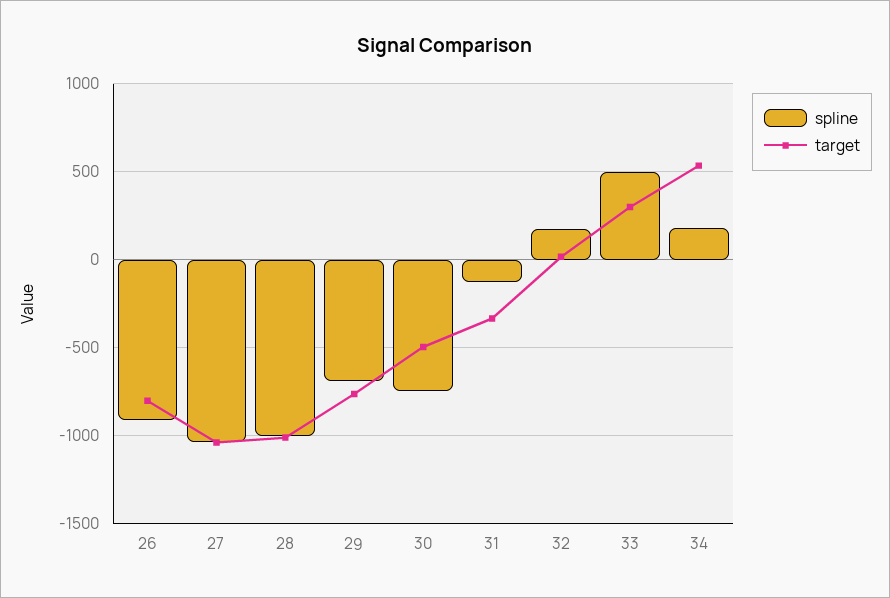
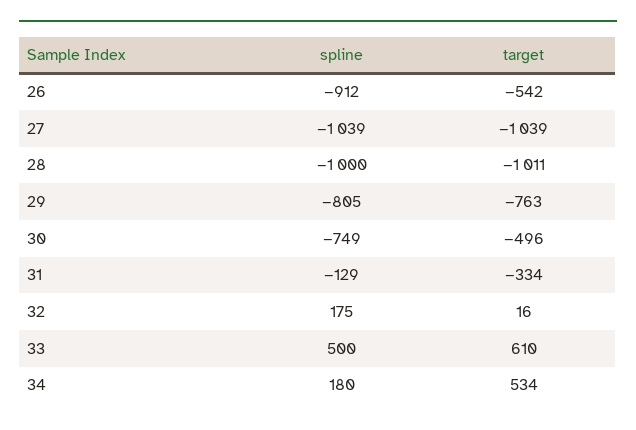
  {
    "spline": {
      "26": -912,
      "27": -1039,
      "28": -1000,
-     "29": -700,
+     "29": -805,
      "30": -749,
      "31": -129,
      "32": 175,
      "33": 500,
      "34": 180
    },
    "target": {
-     "26": -800,
+     "26": -542,
      "27": -1039,
      "28": -1011,
      "29": -763,
      "30": -496,
      "31": -334,
      "32": 16,
-     "33": 300,
+     "33": 610,
      "34": 534
    }
  }

